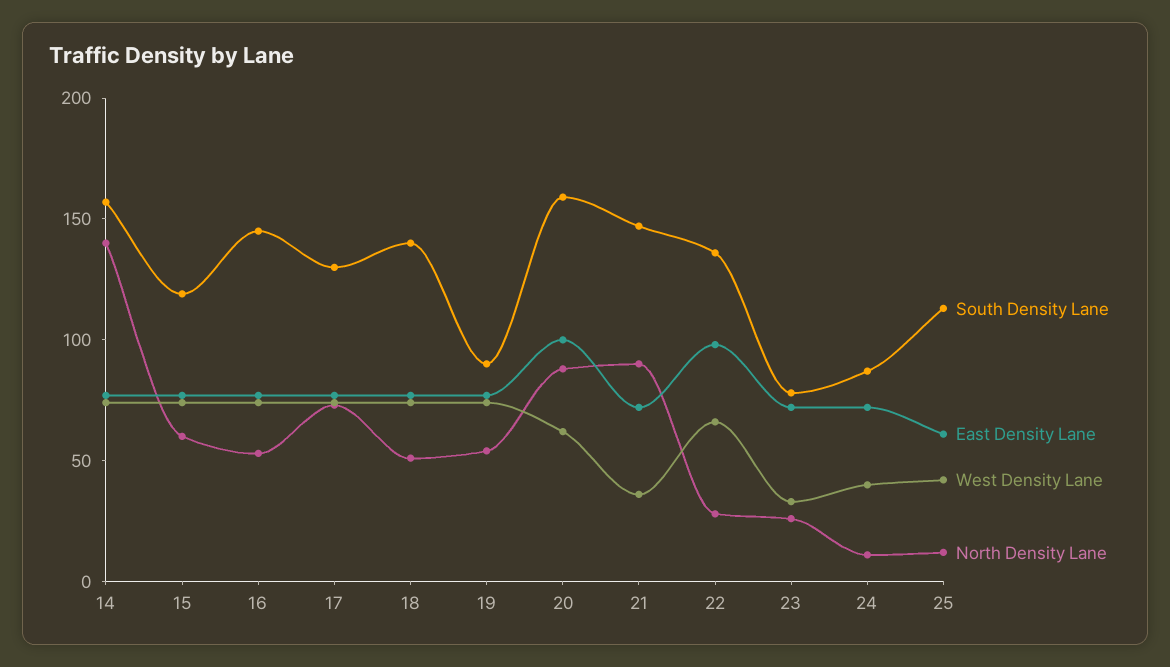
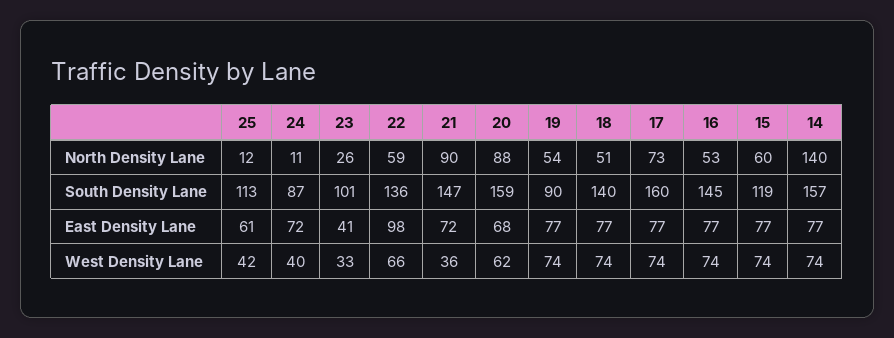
  {
    "South Density Lane": {
      "14": 157,
      "15": 119,
      "16": 145,
-     "17": 130,
+     "17": 160,
      "18": 140,
      "19": 90,
      "20": 159,
      "21": 147,
      "22": 136,
-     "23": 80,
+     "23": 101,
      "24": 87,
      "25": 113
    },
    "East Density Lane": {
      "14": 77,
      "15": 77,
      "16": 77,
      "17": 77,
      "18": 77,
      "19": 77,
-     "20": 100,
+     "20": 68,
      "21": 72,
      "22": 98,
-     "23": 70,
+     "23": 41,
      "24": 72,
      "25": 61
    },
    "West Density Lane": {
      "14": 74,
      "15": 74,
      "16": 74,
      "17": 74,
      "18": 74,
      "19": 74,
      "20": 62,
      "21": 36,
      "22": 66,
      "23": 33,
      "24": 40,
      "25": 42
    },
    "North Density Lane": {
      "14": 140,
      "15": 60,
      "16": 53,
      "17": 73,
      "18": 51,
      "19": 54,
      "20": 88,
      "21": 90,
-     "22": 30,
+     "22": 59,
      "23": 26,
      "24": 11,
      "25": 12
    }
  }

